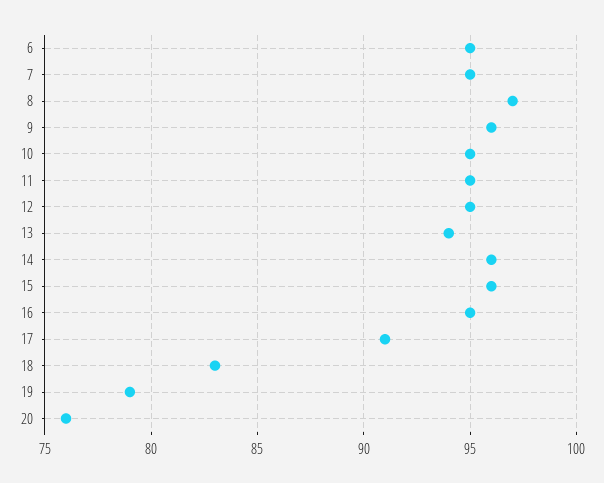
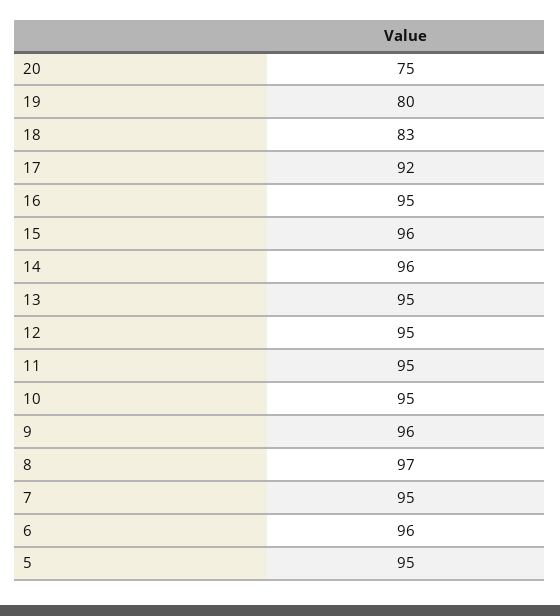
  {
-   "6": 95,
+   "6": 96,
    "7": 95,
    "8": 97,
    "9": 96,
    "10": 95,
    "11": 95,
    "12": 95,
-   "13": 94,
+   "13": 95,
    "14": 96,
    "15": 96,
    "16": 95,
-   "17": 91,
+   "17": 92,
    "18": 83,
-   "19": 79,
+   "19": 80,
-   "20": 76
+   "20": 75,
+   "5": 95
  }

